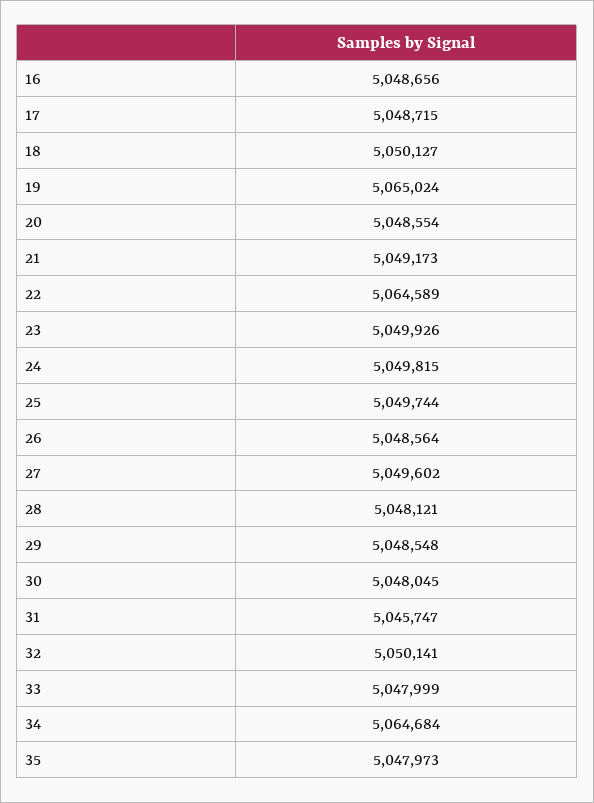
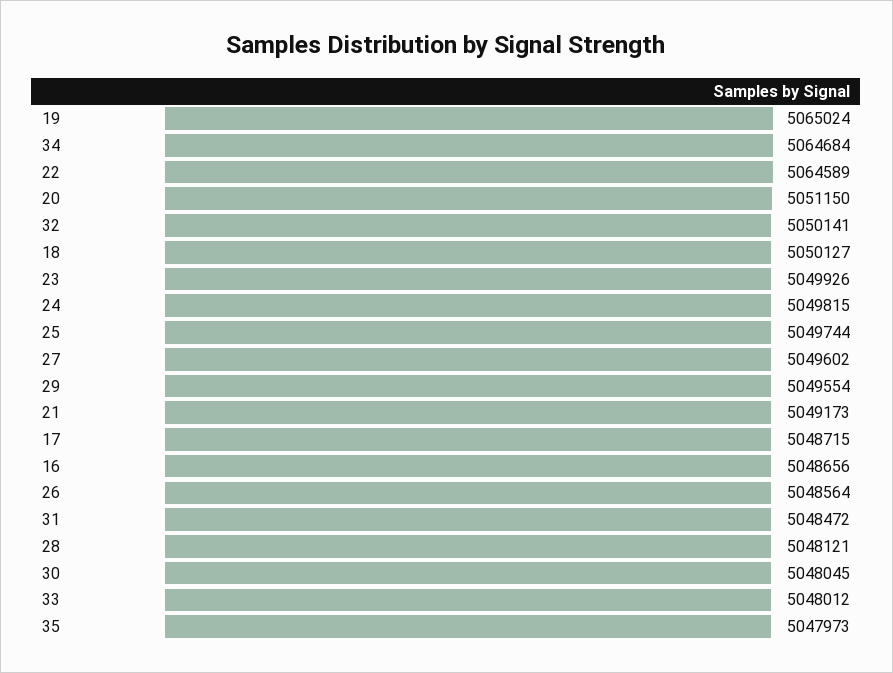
  {
    "16": 5048656,
    "17": 5048715,
    "18": 5050127,
    "19": 5065024,
-   "20": 5048554,
+   "20": 5051150,
    "21": 5049173,
    "22": 5064589,
    "23": 5049926,
    "24": 5049815,
    "25": 5049744,
    "26": 5048564,
    "27": 5049602,
    "28": 5048121,
-   "29": 5048548,
+   "29": 5049554,
    "30": 5048045,
-   "31": 5045747,
+   "31": 5048472,
    "32": 5050141,
-   "33": 5047999,
+   "33": 5048012,
    "34": 5064684,
    "35": 5047973
  }

